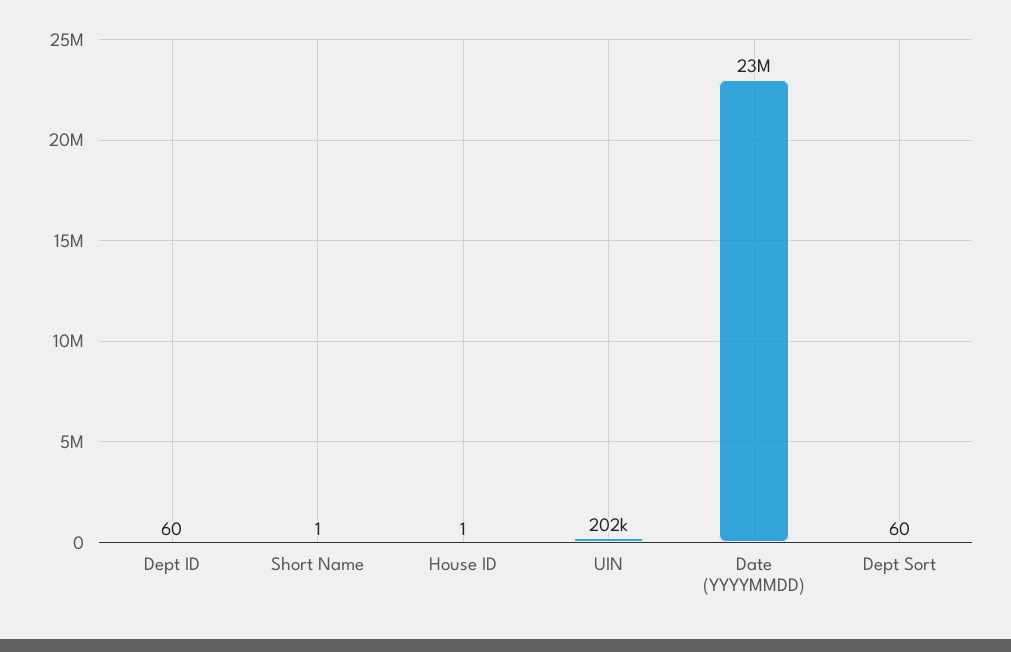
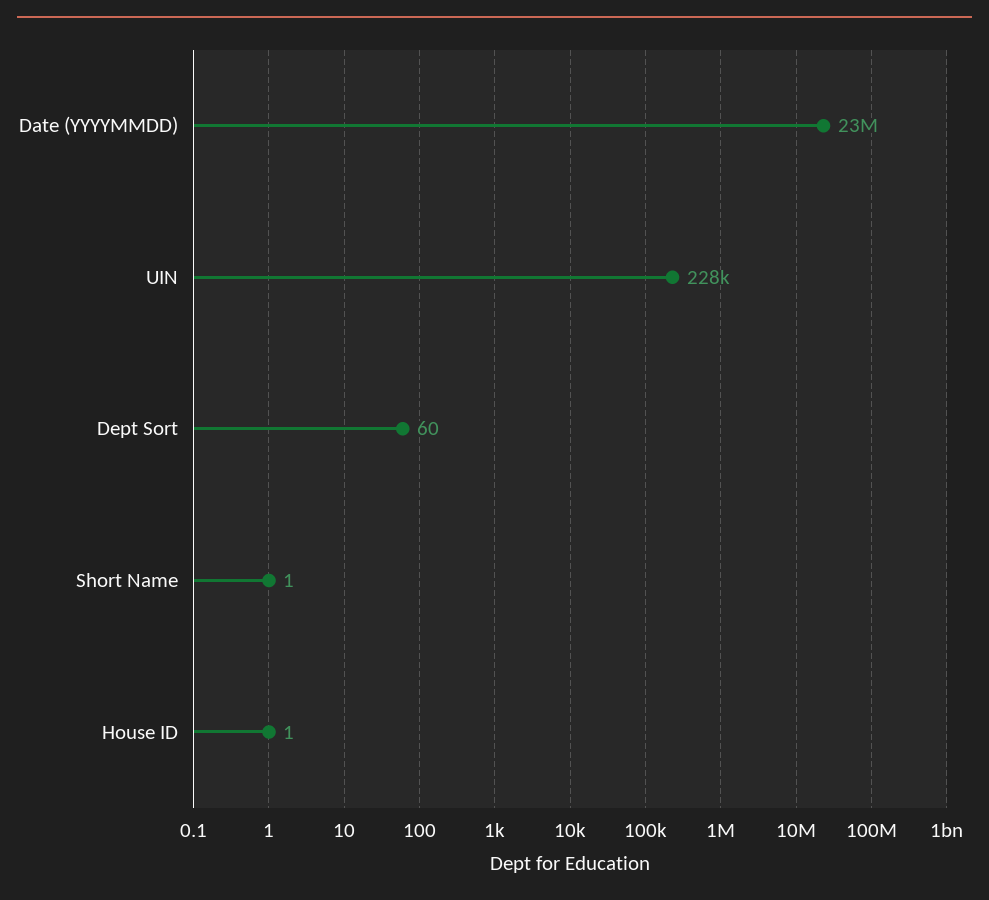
  {
-   "Dept ID": 60,
    "Short Name": 1,
    "House ID": 1,
-   "UIN": 202000,
+   "UIN": 228000,
    "Date (YYYYMMDD)": 23000000,
    "Dept Sort": 60
  }

